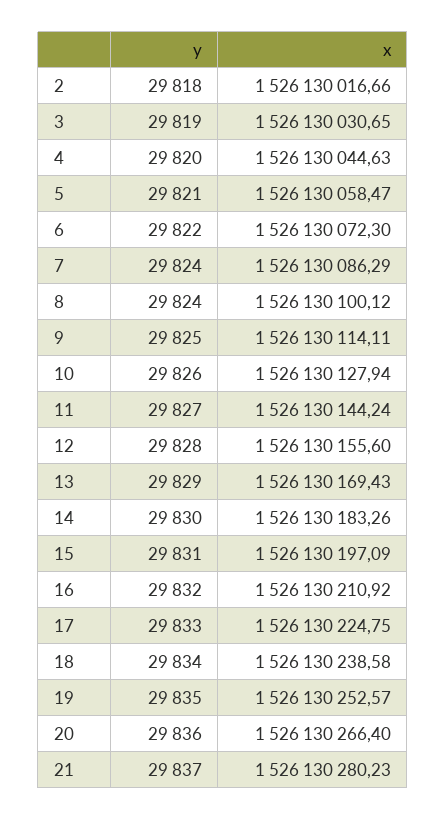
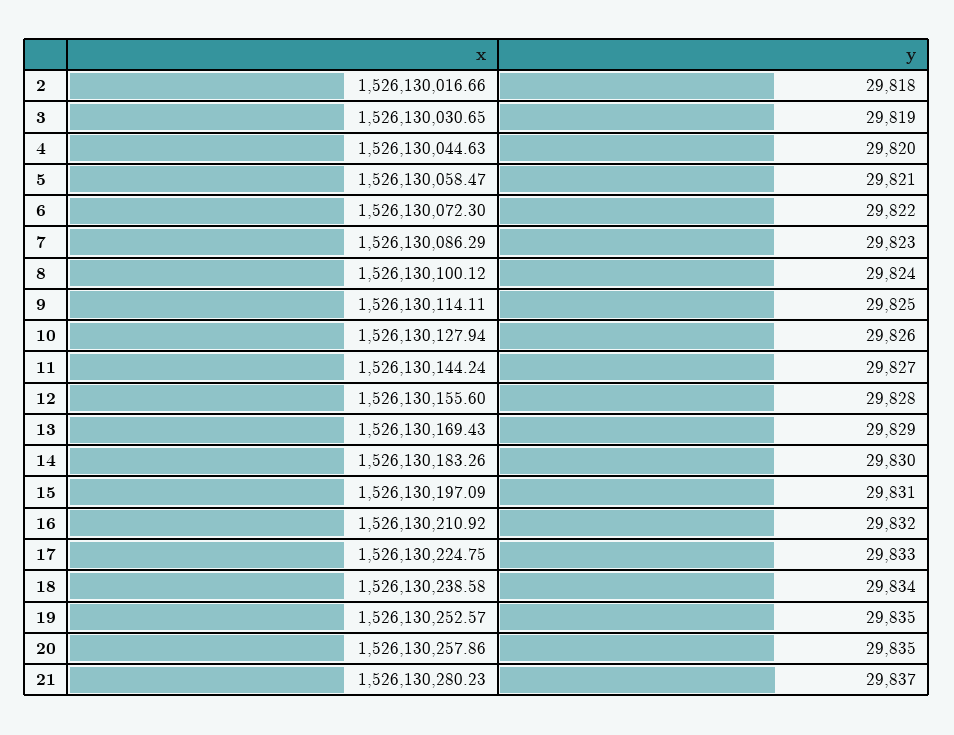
  {
    "y": {
      "2": 29818,
      "3": 29819,
      "4": 29820,
      "5": 29821,
      "6": 29822,
-     "7": 29824,
+     "7": 29823,
      "8": 29824,
      "9": 29825,
      "10": 29826,
      "11": 29827,
      "12": 29828,
      "13": 29829,
      "14": 29830,
      "15": 29831,
      "16": 29832,
      "17": 29833,
      "18": 29834,
      "19": 29835,
-     "20": 29836,
+     "20": 29835,
      "21": 29837
    },
    "x": {
      "2": 1526130016.66,
      "3": 1526130030.65,
      "4": 1526130044.63,
      "5": 1526130058.47,
      "6": 1526130072.3,
      "7": 1526130086.29,
      "8": 1526130100.12,
      "9": 1526130114.11,
      "10": 1526130127.94,
      "11": 1526130144.24,
      "12": 1526130155.6,
      "13": 1526130169.43,
      "14": 1526130183.26,
      "15": 1526130197.09,
      "16": 1526130210.92,
      "17": 1526130224.75,
      "18": 1526130238.58,
      "19": 1526130252.57,
-     "20": 1526130266.4,
+     "20": 1526130257.86,
      "21": 1526130280.23
    }
  }

